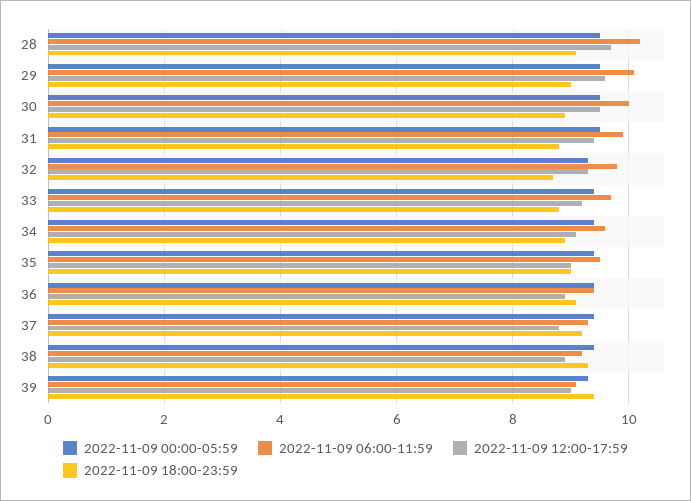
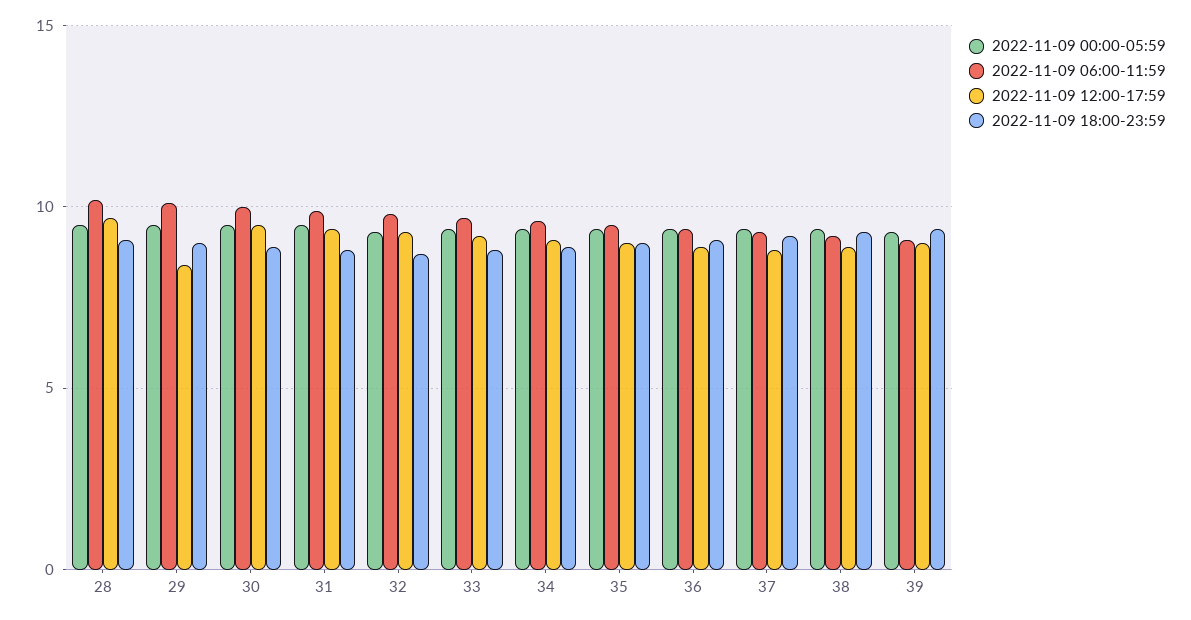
  {
    "2022-11-09 00:00-05:59": {
      "28": 9.5,
      "29": 9.5,
      "30": 9.5,
      "31": 9.5,
      "32": 9.5,
      "33": 9.5,
      "34": 9.5,
      "35": 9.5,
      "36": 9.5,
      "37": 9.5,
      "38": 9.5,
      "39": 9.5
    },
    "2022-11-09 06:00-11:59": {
      "28": 10,
      "29": 10,
      "30": 10,
      "31": 10,
      "32": 10,
      "33": 9.5,
      "34": 9.5,
      "35": 9.5,
      "36": 9.5,
      "37": 9.5,
      "38": 9,
      "39": 9
    },
    "2022-11-09 12:00-17:59": {
      "28": 9.5,
-     "29": 9.5,
+     "29": 8.5,
      "30": 9.5,
      "31": 9.5,
      "32": 9.5,
      "33": 9,
      "34": 9,
      "35": 9,
      "36": 9,
      "37": 9,
      "38": 9,
      "39": 9
    },
    "2022-11-09 18:00-23:59": {
      "28": 9,
      "29": 9,
      "30": 9,
      "31": 9,
      "32": 8.5,
      "33": 9,
      "34": 9,
      "35": 9,
      "36": 9,
      "37": 9,
      "38": 9.5,
      "39": 9.5
    }
  }

